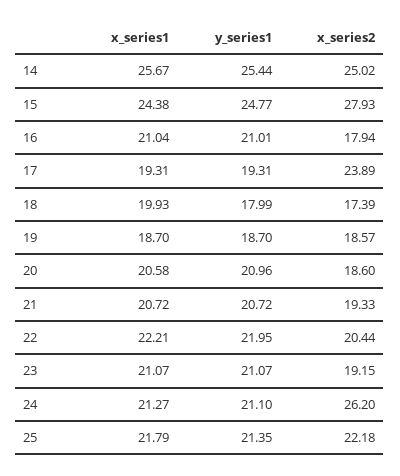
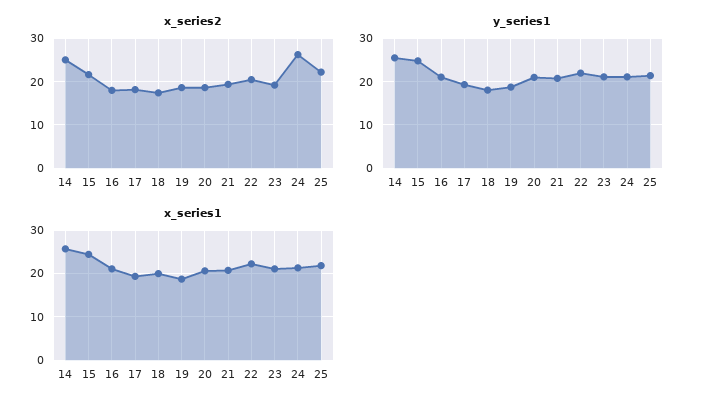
  {
    "x_series1": {
      "14": 25.67,
      "15": 24.38,
      "16": 21.04,
      "17": 19.31,
      "18": 19.93,
      "19": 18.7,
      "20": 20.58,
      "21": 20.72,
      "22": 22.21,
      "23": 21.07,
      "24": 21.27,
      "25": 21.79
    },
    "y_series1": {
      "14": 25.44,
      "15": 24.77,
      "16": 21.01,
      "17": 19.31,
      "18": 17.99,
      "19": 18.7,
      "20": 20.96,
      "21": 20.72,
      "22": 21.95,
      "23": 21.07,
      "24": 21.1,
      "25": 21.35
    },
    "x_series2": {
      "14": 25.02,
-     "15": 27.93,
+     "15": 22,
      "16": 17.94,
-     "17": 23.89,
+     "17": 18,
      "18": 17.39,
      "19": 18.57,
      "20": 18.6,
      "21": 19.33,
      "22": 20.44,
      "23": 19.15,
      "24": 26.2,
      "25": 22.18
    }
  }

